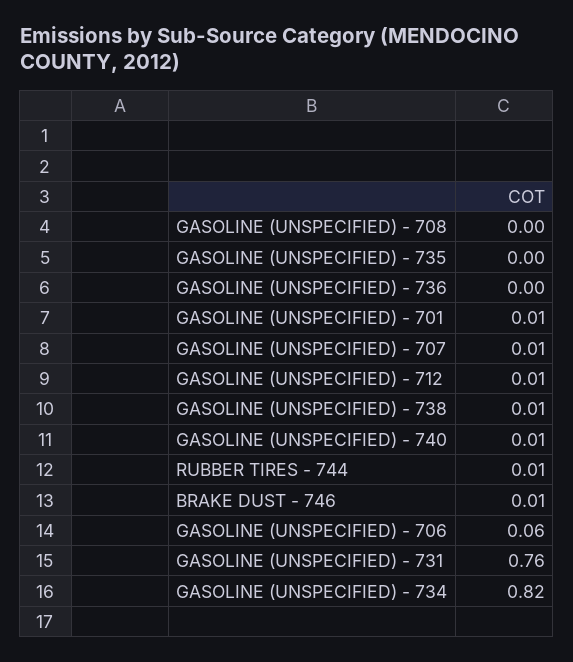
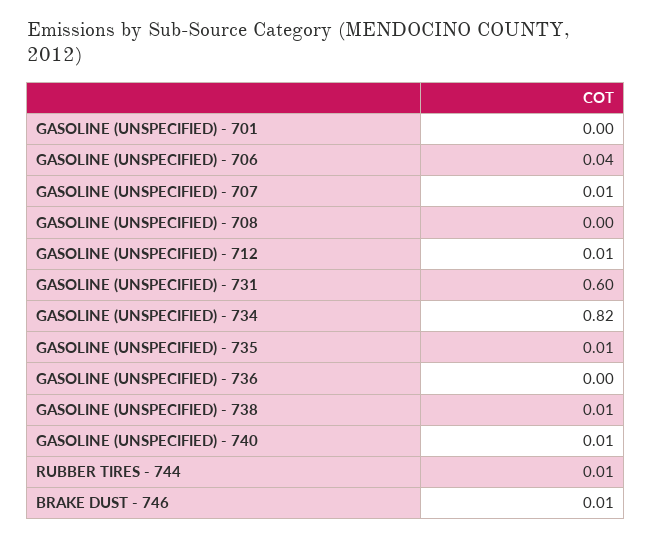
  {
    "GASOLINE (UNSPECIFIED) - 708": 0,
-   "GASOLINE (UNSPECIFIED) - 735": 0,
+   "GASOLINE (UNSPECIFIED) - 735": 0.01,
    "GASOLINE (UNSPECIFIED) - 736": 0,
-   "GASOLINE (UNSPECIFIED) - 701": 0.01,
+   "GASOLINE (UNSPECIFIED) - 701": 0,
    "GASOLINE (UNSPECIFIED) - 707": 0.01,
    "GASOLINE (UNSPECIFIED) - 712": 0.01,
    "GASOLINE (UNSPECIFIED) - 738": 0.01,
    "GASOLINE (UNSPECIFIED) - 740": 0.01,
    "RUBBER TIRES - 744": 0.01,
    "BRAKE DUST - 746": 0.01,
-   "GASOLINE (UNSPECIFIED) - 706": 0.06,
+   "GASOLINE (UNSPECIFIED) - 706": 0.04,
-   "GASOLINE (UNSPECIFIED) - 731": 0.76,
+   "GASOLINE (UNSPECIFIED) - 731": 0.6,
    "GASOLINE (UNSPECIFIED) - 734": 0.82
  }

